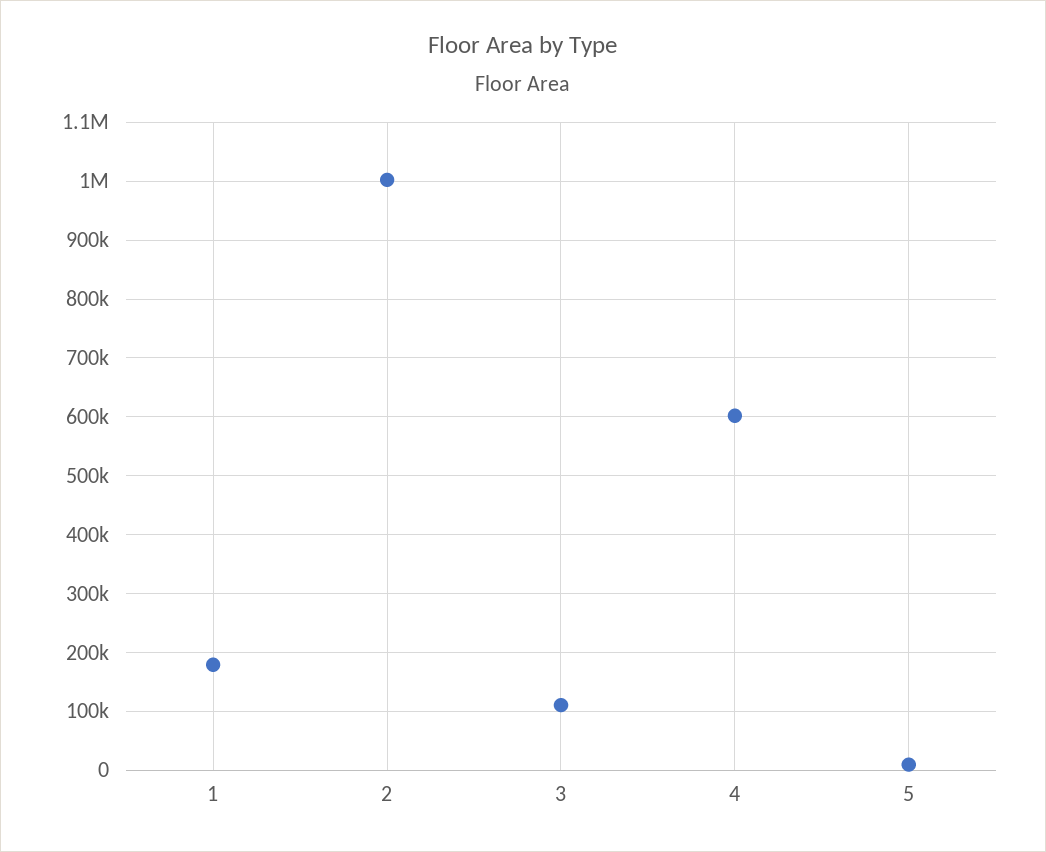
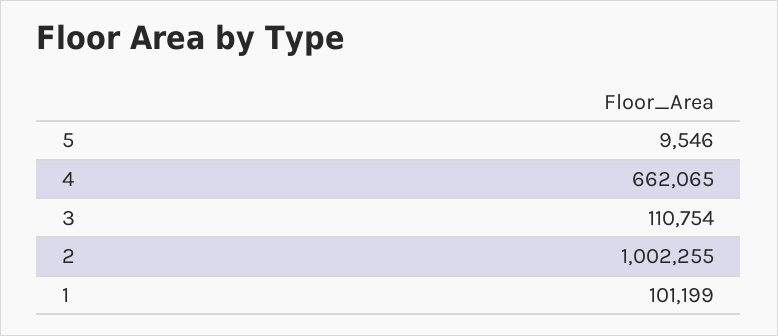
  {
-   "1": 180000,
+   "1": 101199,
    "2": 1002255,
    "3": 110754,
-   "4": 600000,
+   "4": 662065,
    "5": 9546
  }

